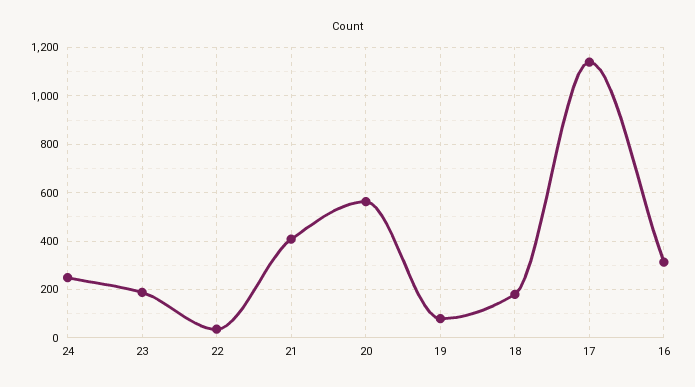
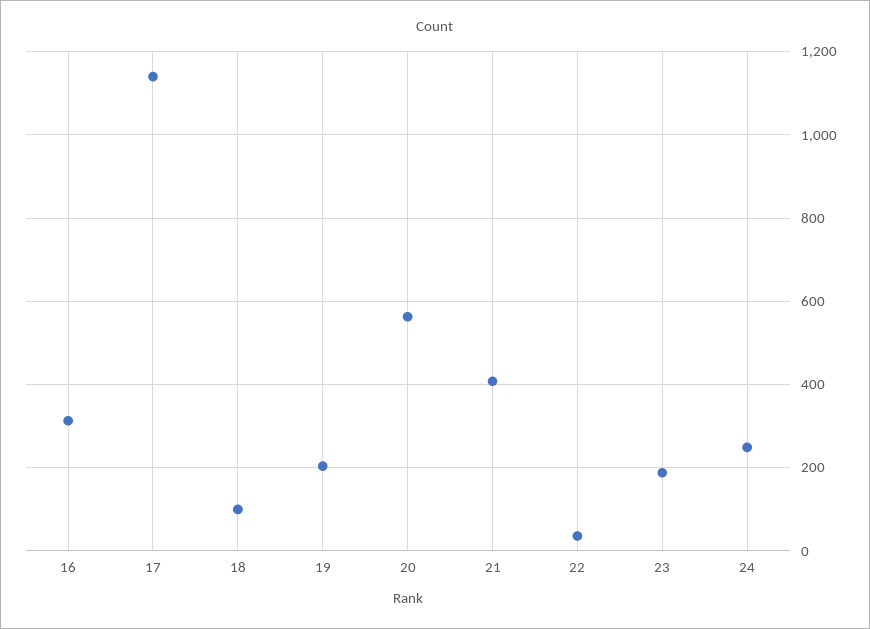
  {
    "24": 240,
    "23": 180,
    "22": 40,
    "21": 400,
    "20": 560,
-   "19": 75,
+   "19": 200,
-   "18": 175,
+   "18": 100,
    "17": 1140,
    "16": 320
  }

